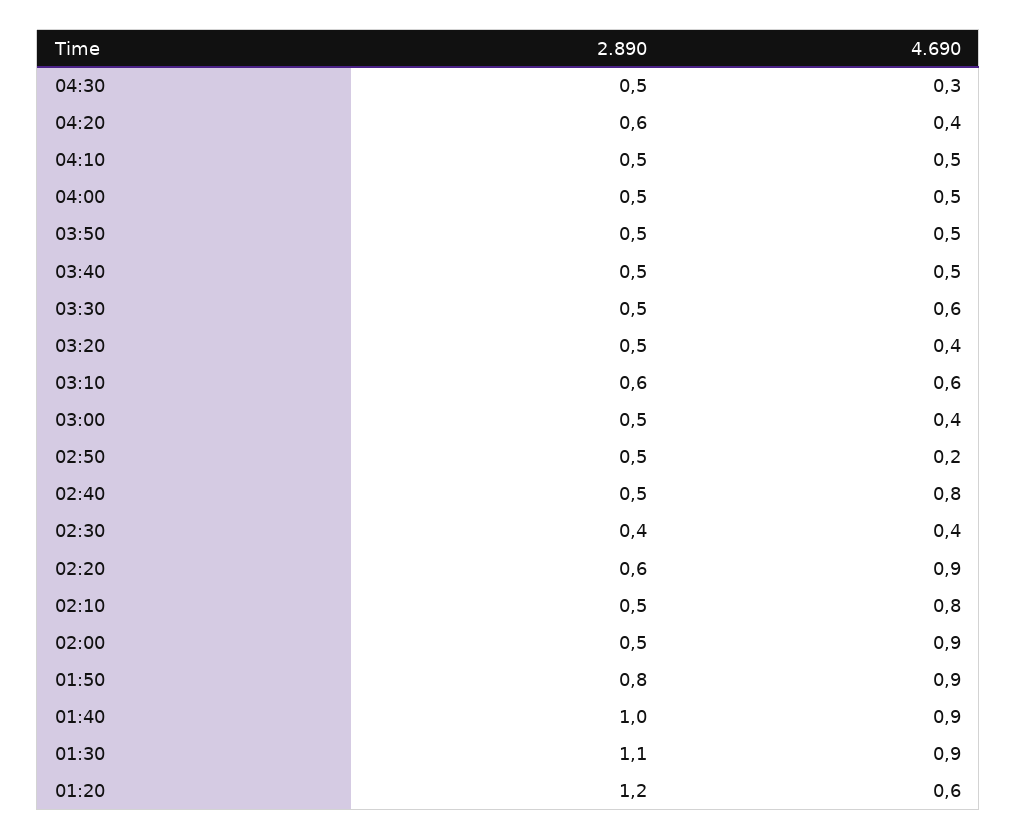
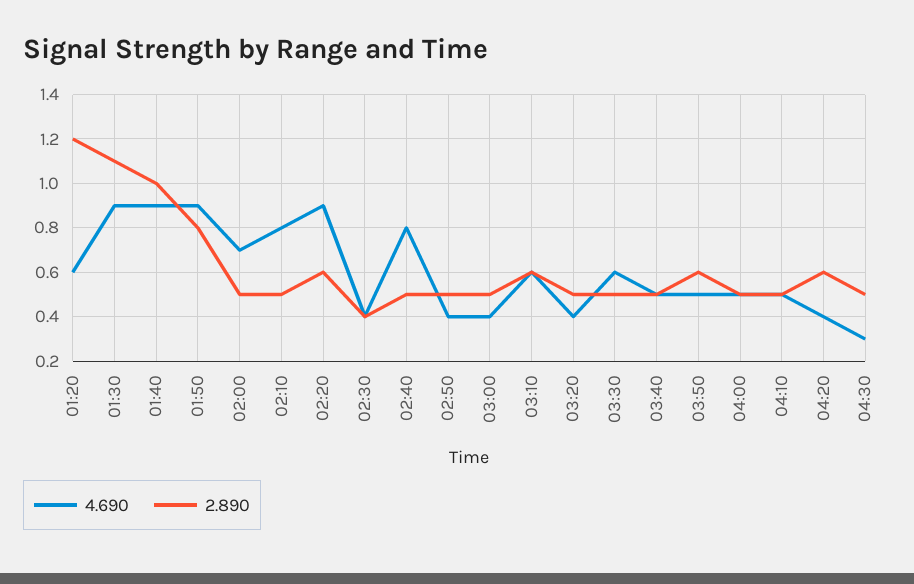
  {
    "2.890": {
      "04:30": 0.5,
      "04:20": 0.6,
      "04:10": 0.5,
      "04:00": 0.5,
-     "03:50": 0.5,
+     "03:50": 0.6,
      "03:40": 0.5,
      "03:30": 0.5,
      "03:20": 0.5,
      "03:10": 0.6,
      "03:00": 0.5,
      "02:50": 0.5,
      "02:40": 0.5,
      "02:30": 0.4,
      "02:20": 0.6,
      "02:10": 0.5,
      "02:00": 0.5,
      "01:50": 0.8,
      "01:40": 1,
      "01:30": 1.1,
      "01:20": 1.2
    },
    "4.690": {
      "04:30": 0.3,
      "04:20": 0.4,
      "04:10": 0.5,
      "04:00": 0.5,
      "03:50": 0.5,
      "03:40": 0.5,
      "03:30": 0.6,
      "03:20": 0.4,
      "03:10": 0.6,
      "03:00": 0.4,
-     "02:50": 0.2,
+     "02:50": 0.4,
      "02:40": 0.8,
      "02:30": 0.4,
      "02:20": 0.9,
      "02:10": 0.8,
-     "02:00": 0.9,
+     "02:00": 0.7,
      "01:50": 0.9,
      "01:40": 0.9,
      "01:30": 0.9,
      "01:20": 0.6
    }
  }

